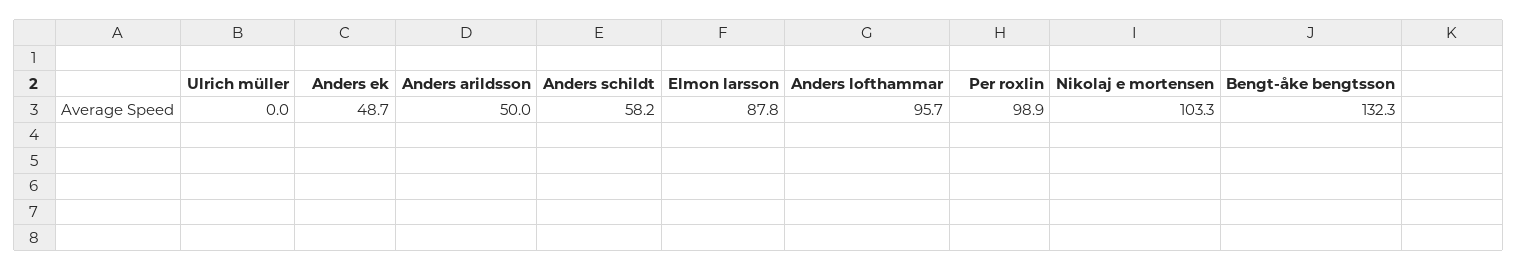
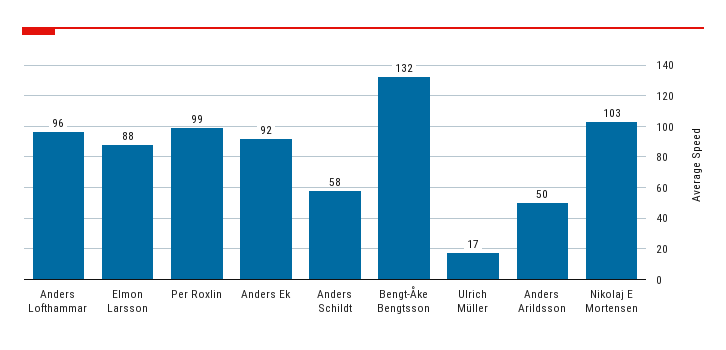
  {
-   "Ulrich müller": 0,
+   "Ulrich müller": 17,
-   "Anders ek": 48.7,
+   "Anders ek": 92,
    "Anders arildsson": 50,
    "Anders schildt": 58.2,
    "Elmon larsson": 87.8,
    "Anders lofthammar": 95.7,
    "Per roxlin": 98.9,
    "Nikolaj e mortensen": 103.3,
    "Bengt-åke bengtsson": 132.3
  }

